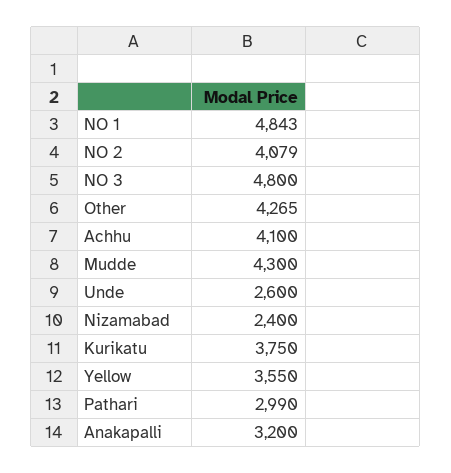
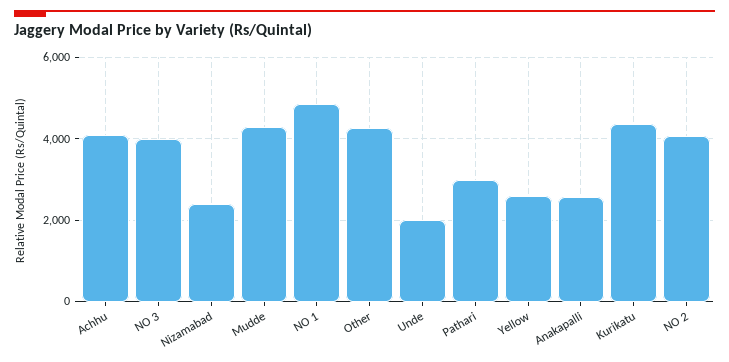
  {
    "NO 1": 4843,
    "NO 2": 4079,
-   "NO 3": 4800,
+   "NO 3": 4000,
    "Other": 4265,
    "Achhu": 4100,
    "Mudde": 4300,
-   "Unde": 2600,
+   "Unde": 2000,
    "Nizamabad": 2400,
-   "Kurikatu": 3750,
+   "Kurikatu": 4400,
-   "Yellow": 3550,
+   "Yellow": 2600,
    "Pathari": 2990,
-   "Anakapalli": 3200
+   "Anakapalli": 2600
  }

